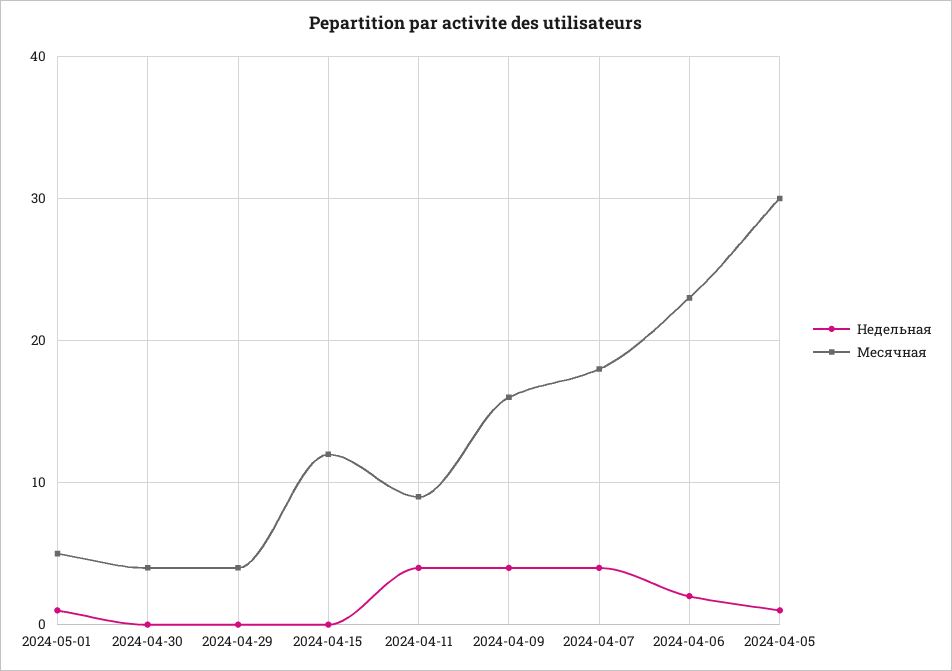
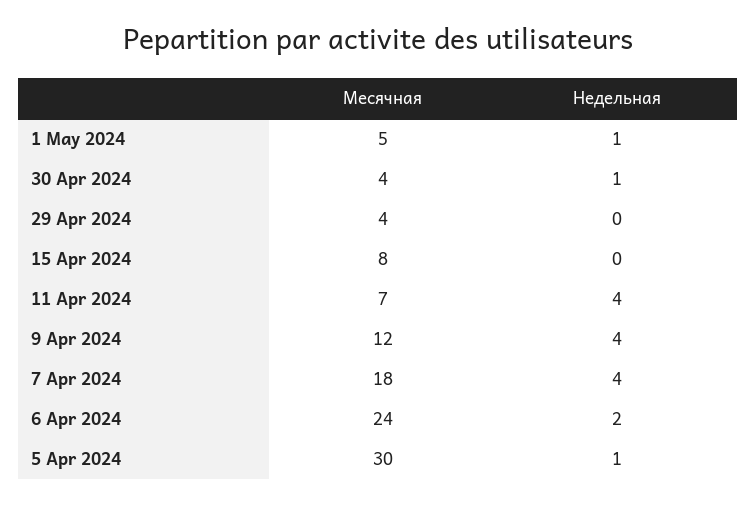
  {
    "Недельная": {
      "2024-05-01": 1,
-     "2024-04-30": 0,
+     "2024-04-30": 1,
      "2024-04-29": 0,
      "2024-04-15": 0,
      "2024-04-11": 4,
      "2024-04-09": 4,
      "2024-04-07": 4,
      "2024-04-06": 2,
      "2024-04-05": 1
    },
    "Месячная": {
      "2024-05-01": 5,
      "2024-04-30": 4,
      "2024-04-29": 4,
-     "2024-04-15": 12,
+     "2024-04-15": 8,
-     "2024-04-11": 9,
+     "2024-04-11": 7,
-     "2024-04-09": 16,
+     "2024-04-09": 12,
      "2024-04-07": 18,
-     "2024-04-06": 23,
+     "2024-04-06": 24,
      "2024-04-05": 30
    }
  }

